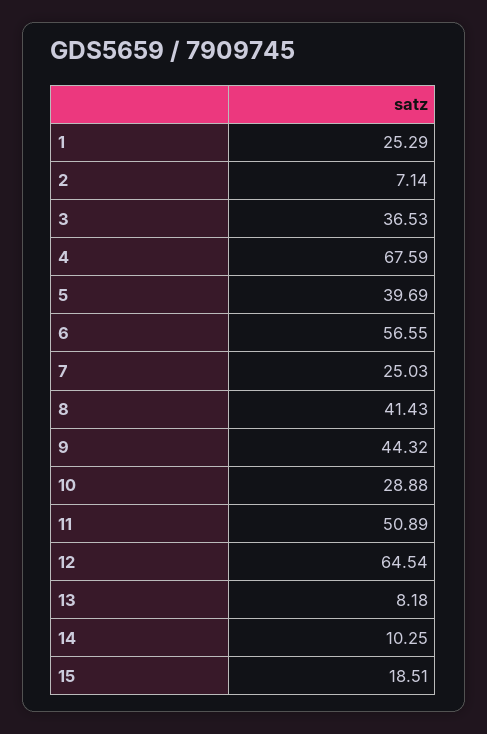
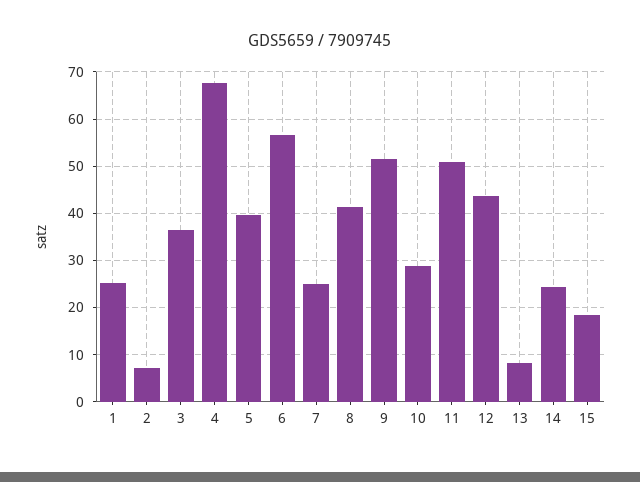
  {
    "1": 25.29,
    "2": 7.14,
    "3": 36.53,
    "4": 67.59,
    "5": 39.69,
    "6": 56.55,
    "7": 25.03,
    "8": 41.43,
-   "9": 44.32,
+   "9": 52,
    "10": 28.88,
    "11": 50.89,
-   "12": 64.54,
+   "12": 44,
    "13": 8.18,
-   "14": 10.25,
+   "14": 24,
    "15": 18.51
  }

